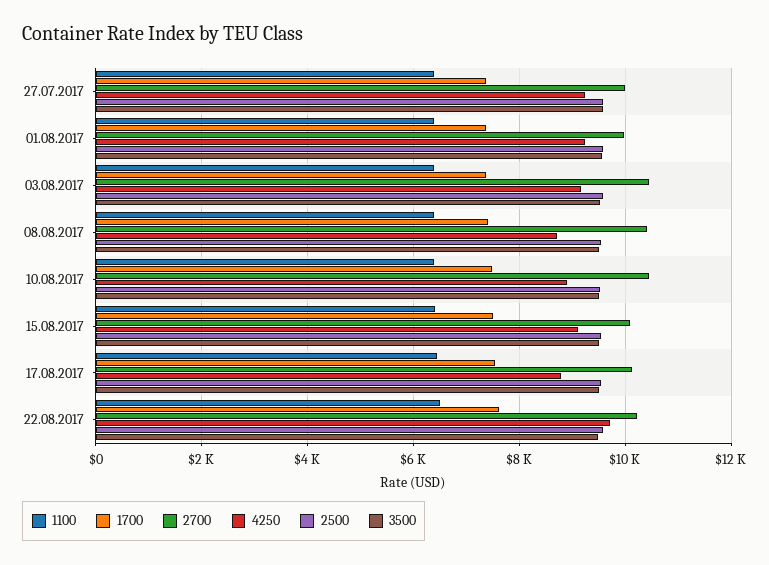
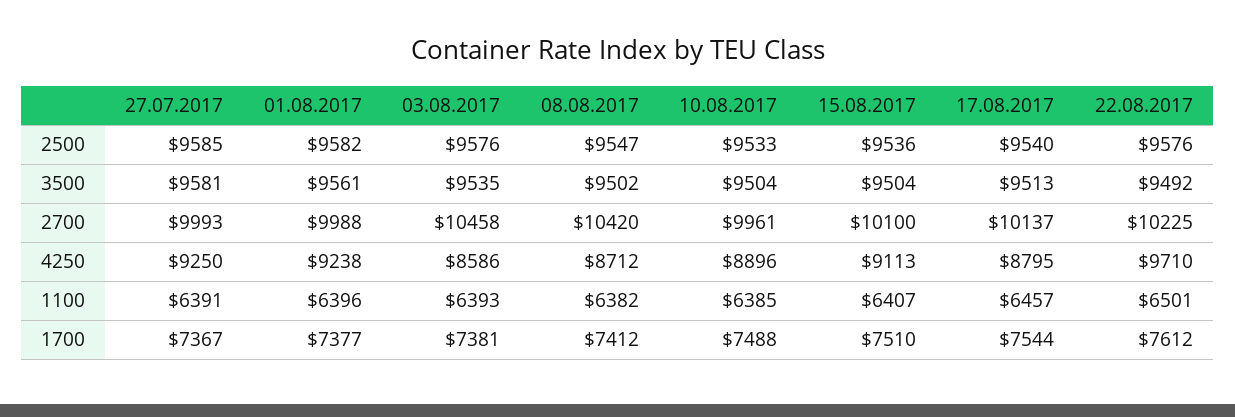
  {
    "1100": {
      "27.07.2017": 6391,
      "01.08.2017": 6396,
      "03.08.2017": 6393,
      "08.08.2017": 6382,
      "10.08.2017": 6385,
      "15.08.2017": 6407,
      "17.08.2017": 6457,
      "22.08.2017": 6501
    },
    "1700": {
      "27.07.2017": 7367,
      "01.08.2017": 7377,
      "03.08.2017": 7381,
      "08.08.2017": 7412,
      "10.08.2017": 7488,
      "15.08.2017": 7510,
      "17.08.2017": 7544,
      "22.08.2017": 7612
    },
    "2700": {
      "27.07.2017": 9993,
      "01.08.2017": 9988,
      "03.08.2017": 10458,
      "08.08.2017": 10420,
-     "10.08.2017": 10400,
+     "10.08.2017": 9961,
      "15.08.2017": 10100,
      "17.08.2017": 10137,
      "22.08.2017": 10225
    },
    "4250": {
      "27.07.2017": 9250,
      "01.08.2017": 9238,
-     "03.08.2017": 9200,
+     "03.08.2017": 8586,
      "08.08.2017": 8712,
      "10.08.2017": 8896,
      "15.08.2017": 9113,
      "17.08.2017": 8795,
      "22.08.2017": 9710
    },
    "2500": {
      "27.07.2017": 9585,
      "01.08.2017": 9582,
      "03.08.2017": 9576,
      "08.08.2017": 9547,
      "10.08.2017": 9533,
      "15.08.2017": 9536,
      "17.08.2017": 9540,
      "22.08.2017": 9576
    },
    "3500": {
      "27.07.2017": 9581,
      "01.08.2017": 9561,
      "03.08.2017": 9535,
      "08.08.2017": 9502,
      "10.08.2017": 9504,
      "15.08.2017": 9504,
      "17.08.2017": 9513,
      "22.08.2017": 9492
    }
  }

